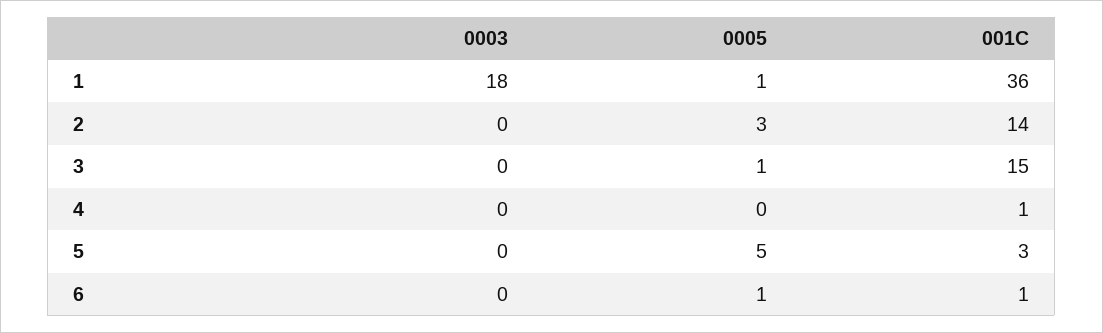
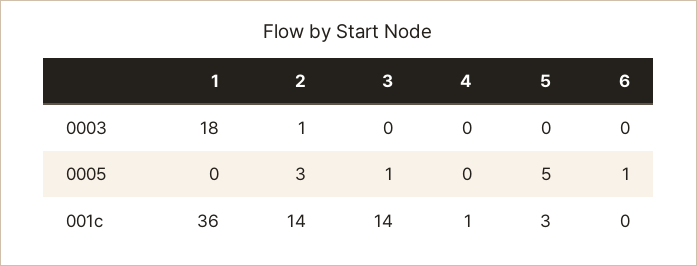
  {
    "0003": {
      "1": 18,
-     "2": 0,
+     "2": 1,
      "3": 0,
      "4": 0,
      "5": 0,
      "6": 0
    },
    "0005": {
-     "1": 1,
+     "1": 0,
      "2": 3,
      "3": 1,
      "4": 0,
      "5": 5,
      "6": 1
    },
    "001C": {
      "1": 36,
      "2": 14,
-     "3": 15,
+     "3": 14,
      "4": 1,
      "5": 3,
-     "6": 1
+     "6": 0
    }
  }

